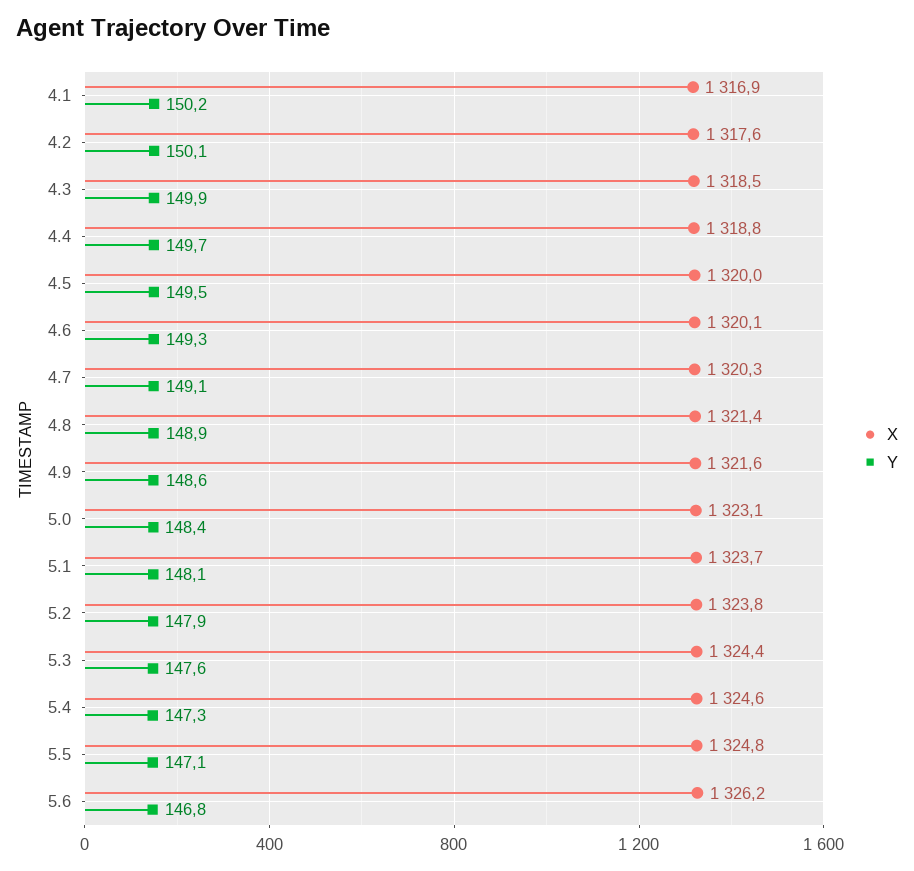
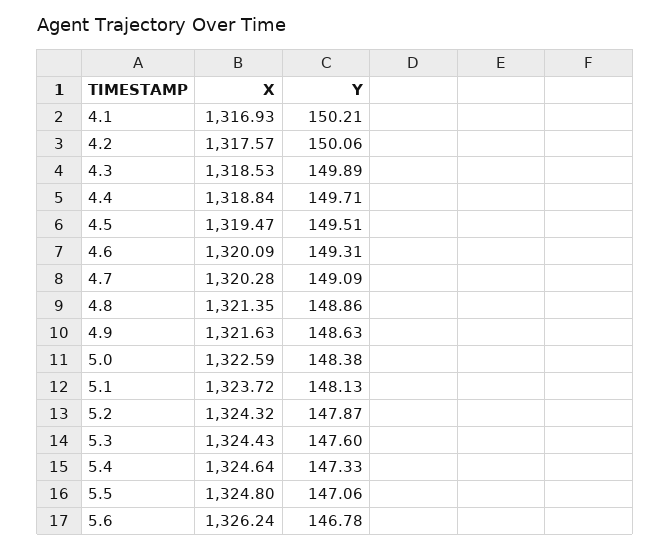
  {
    "X": {
      "4.1": 1316.93,
      "4.2": 1317.57,
      "4.3": 1318.53,
      "4.4": 1318.84,
-     "4.5": 1320,
+     "4.5": 1319.47,
      "4.6": 1320.09,
      "4.7": 1320.28,
      "4.8": 1321.35,
      "4.9": 1321.63,
-     "5.0": 1323.1,
+     "5.0": 1322.59,
      "5.1": 1323.72,
-     "5.2": 1323.8,
+     "5.2": 1324.32,
      "5.3": 1324.43,
      "5.4": 1324.64,
      "5.5": 1324.8,
      "5.6": 1326.24
    },
    "Y": {
      "4.1": 150.21,
      "4.2": 150.06,
      "4.3": 149.89,
      "4.4": 149.71,
      "4.5": 149.51,
      "4.6": 149.31,
      "4.7": 149.09,
      "4.8": 148.86,
      "4.9": 148.63,
      "5.0": 148.38,
      "5.1": 148.13,
      "5.2": 147.87,
      "5.3": 147.6,
      "5.4": 147.33,
      "5.5": 147.06,
      "5.6": 146.78
    }
  }

